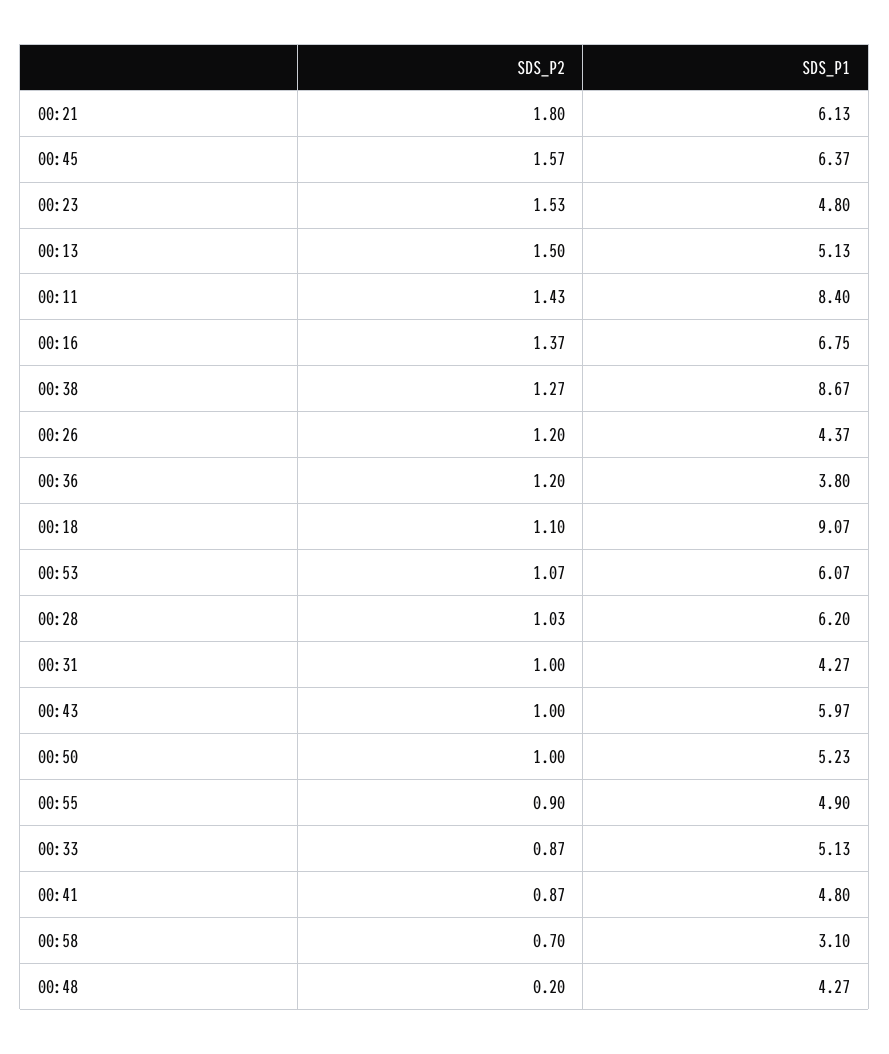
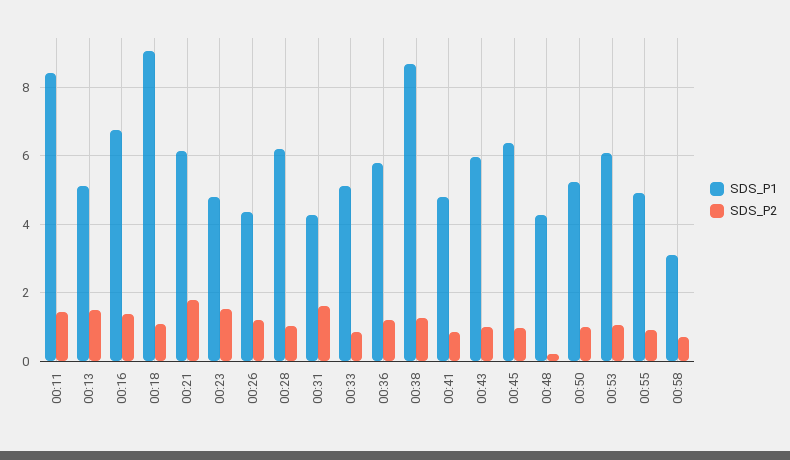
  {
    "SDS_P2": {
      "00:21": 1.8,
-     "00:45": 1.57,
+     "00:45": 1,
      "00:23": 1.53,
      "00:13": 1.5,
      "00:11": 1.43,
      "00:16": 1.37,
      "00:38": 1.27,
      "00:26": 1.2,
      "00:36": 1.2,
      "00:18": 1.1,
      "00:53": 1.07,
      "00:28": 1.03,
-     "00:31": 1,
+     "00:31": 1.6,
      "00:43": 1,
      "00:50": 1,
      "00:55": 0.9,
      "00:33": 0.87,
      "00:41": 0.87,
      "00:58": 0.7,
      "00:48": 0.2
    },
    "SDS_P1": {
      "00:21": 6.13,
      "00:45": 6.37,
      "00:23": 4.8,
      "00:13": 5.13,
      "00:11": 8.4,
      "00:16": 6.75,
      "00:38": 8.67,
      "00:26": 4.37,
-     "00:36": 3.8,
+     "00:36": 5.8,
      "00:18": 9.07,
      "00:53": 6.07,
      "00:28": 6.2,
      "00:31": 4.27,
      "00:43": 5.97,
      "00:50": 5.23,
      "00:55": 4.9,
      "00:33": 5.13,
      "00:41": 4.8,
      "00:58": 3.1,
      "00:48": 4.27
    }
  }

